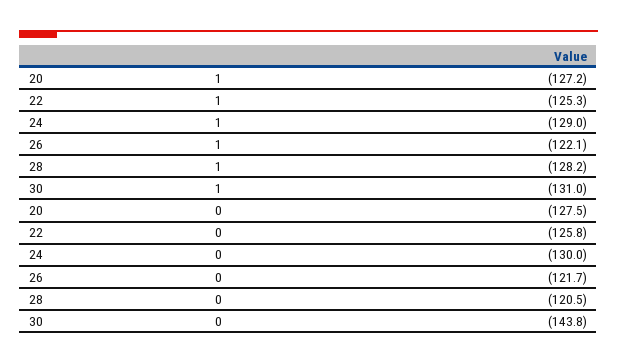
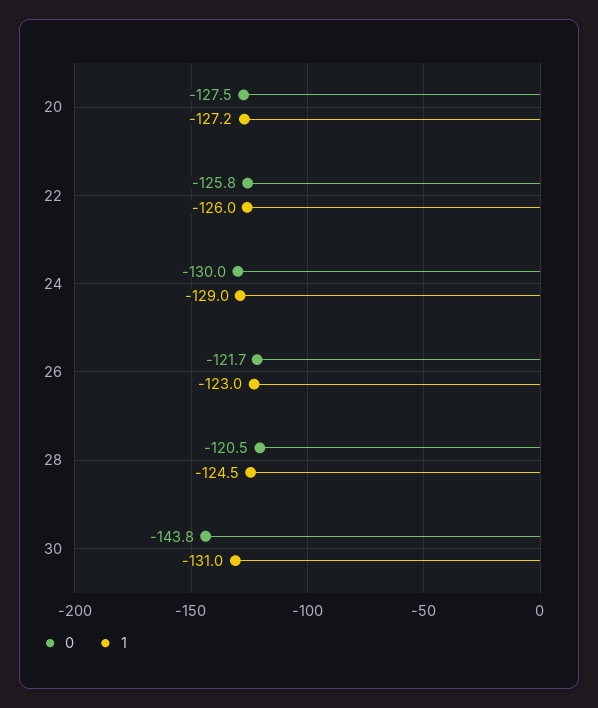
  {
    "1": {
      "20": -127.2,
-     "22": -125.3,
+     "22": -126,
      "24": -129,
-     "26": -122.1,
+     "26": -123,
-     "28": -128.2,
+     "28": -124.5,
      "30": -131
    },
    "0": {
      "20": -127.5,
      "22": -125.8,
      "24": -130,
      "26": -121.7,
      "28": -120.5,
      "30": -143.8
    }
  }

